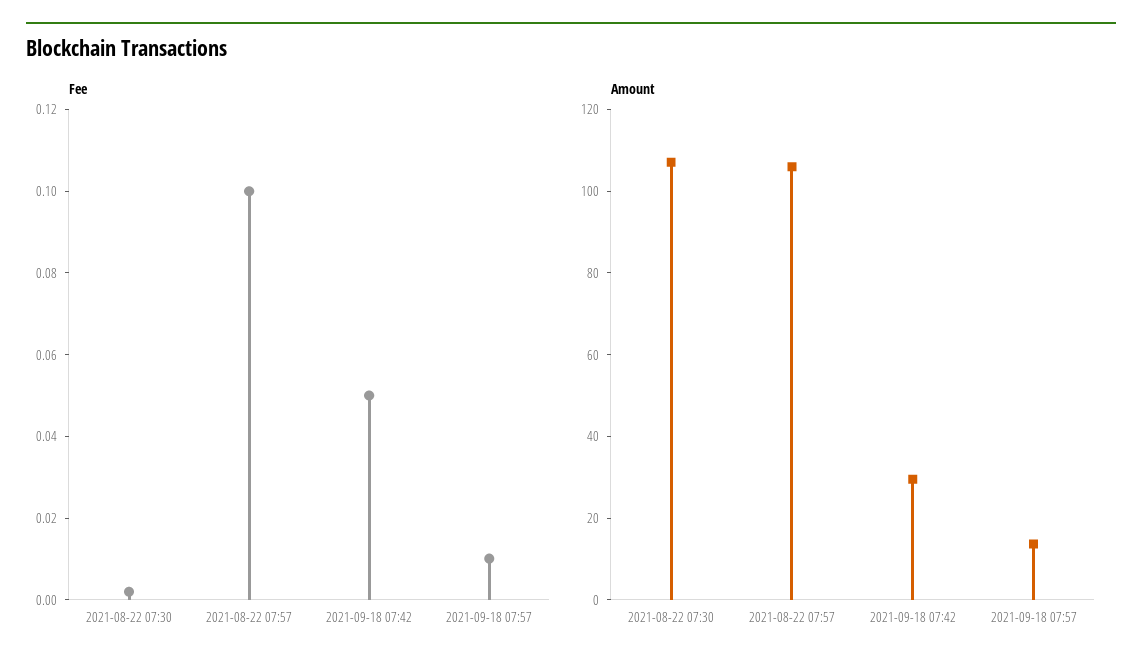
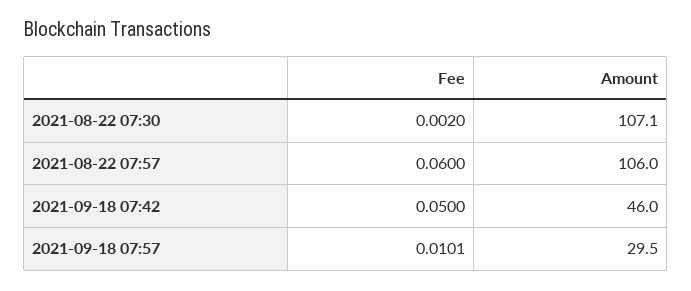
  {
    "Fee": {
      "2021-08-22 07:30": 0.002,
-     "2021-08-22 07:57": 0.1,
+     "2021-08-22 07:57": 0.06,
      "2021-09-18 07:42": 0.05,
      "2021-09-18 07:57": 0.0101
    },
    "Amount": {
      "2021-08-22 07:30": 107.1,
      "2021-08-22 07:57": 106,
-     "2021-09-18 07:42": 30,
+     "2021-09-18 07:42": 46,
-     "2021-09-18 07:57": 15
+     "2021-09-18 07:57": 29.5
    }
  }

